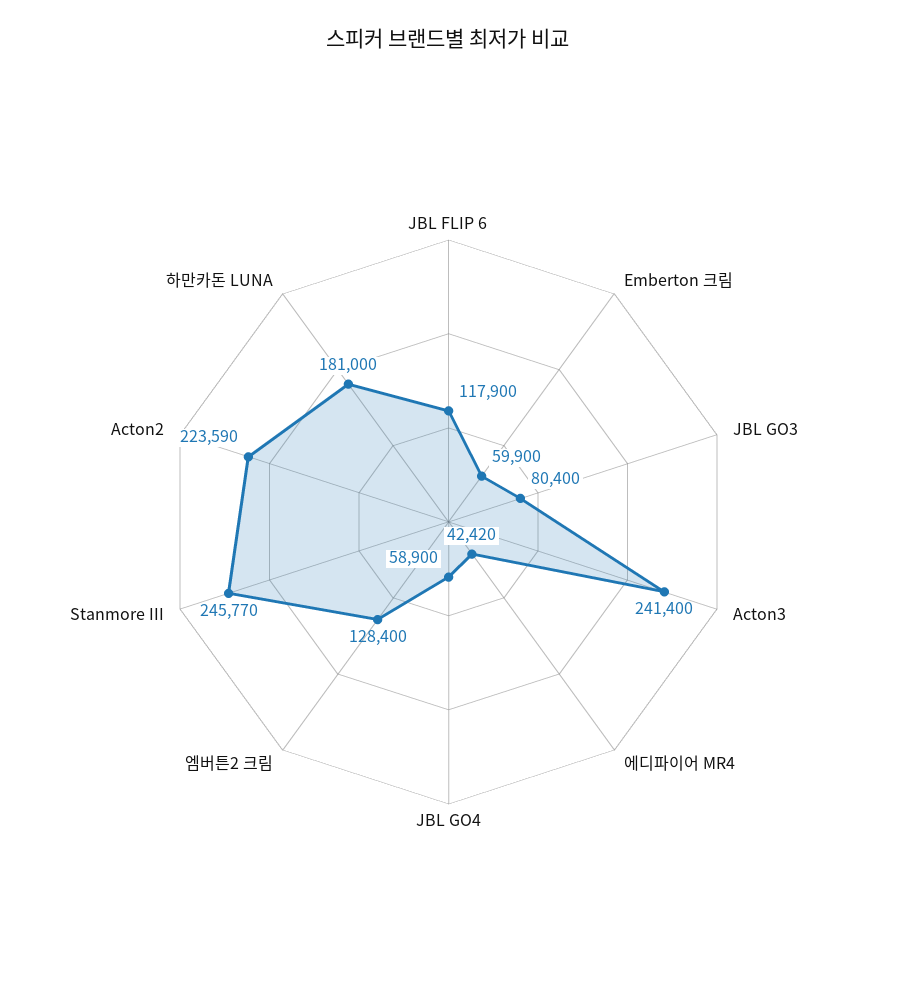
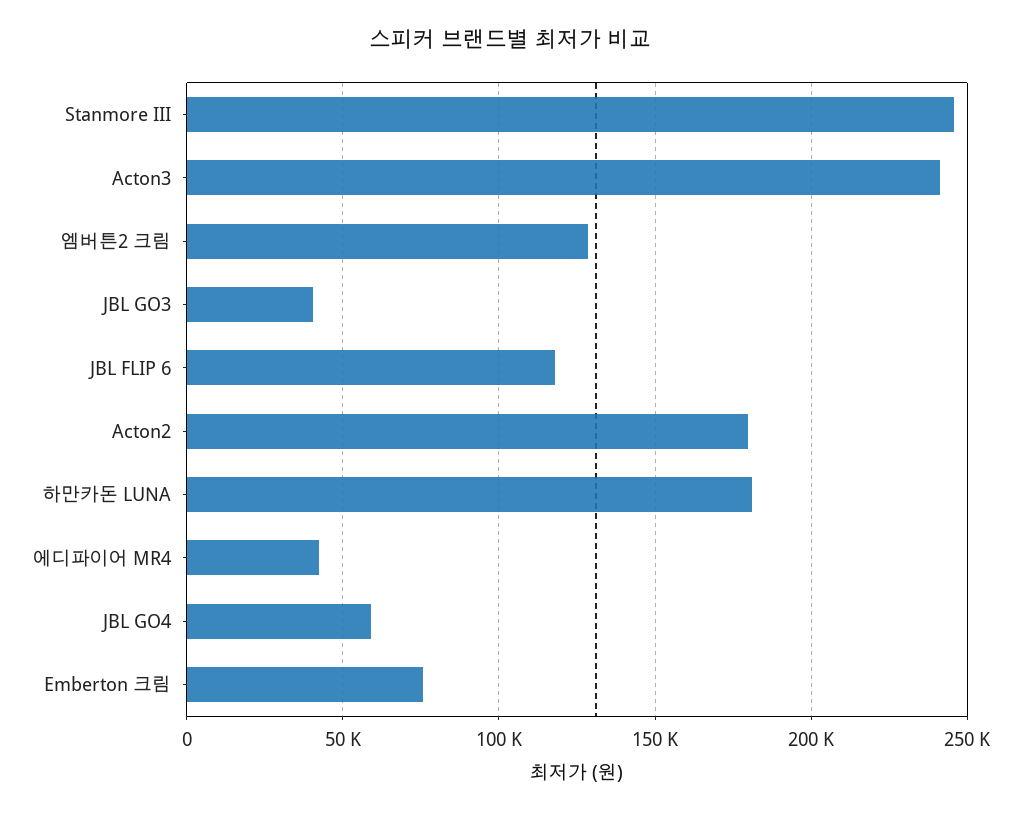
  {
    "JBL FLIP 6": 117900,
-   "Emberton 크림": 59900,
+   "Emberton 크림": 75000,
-   "JBL GO3": 80400,
+   "JBL GO3": 40000,
    "Acton3": 241400,
    "에디파이어 MR4": 42420,
    "JBL GO4": 58900,
    "엠버튼2 크림": 128400,
    "Stanmore III": 245770,
-   "Acton2": 223590,
+   "Acton2": 180000,
    "하만카돈 LUNA": 181000
  }

